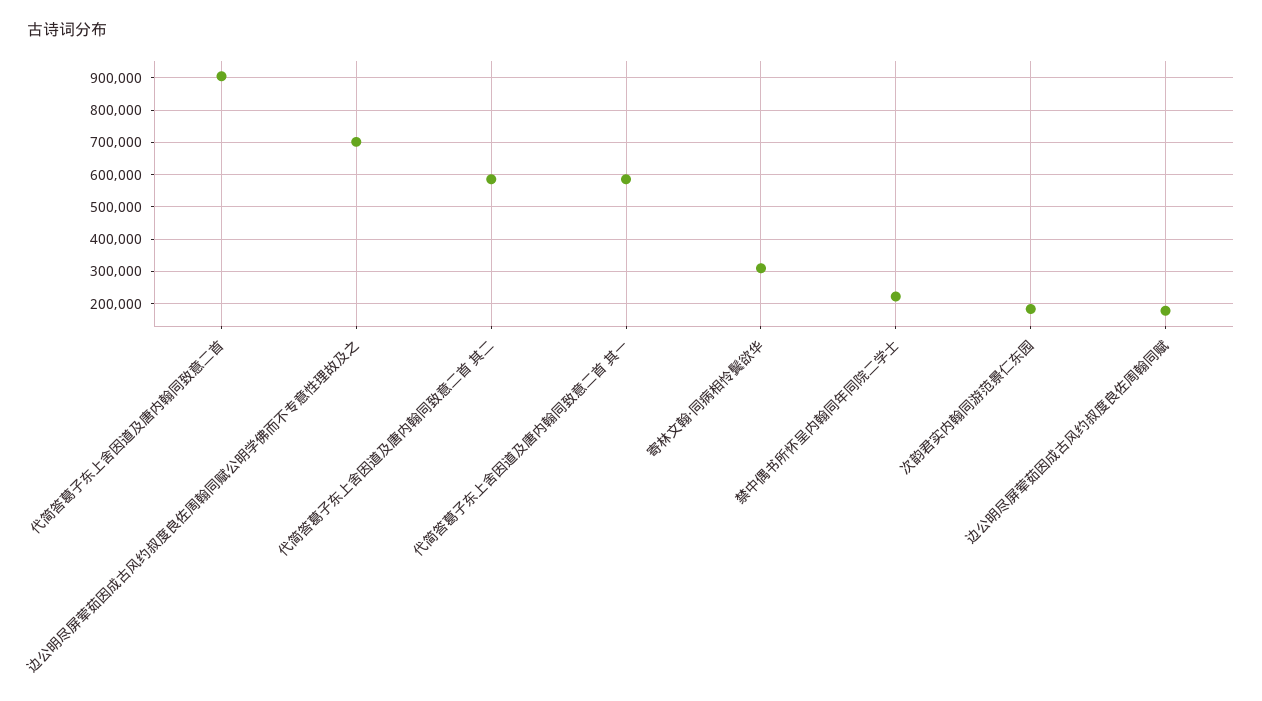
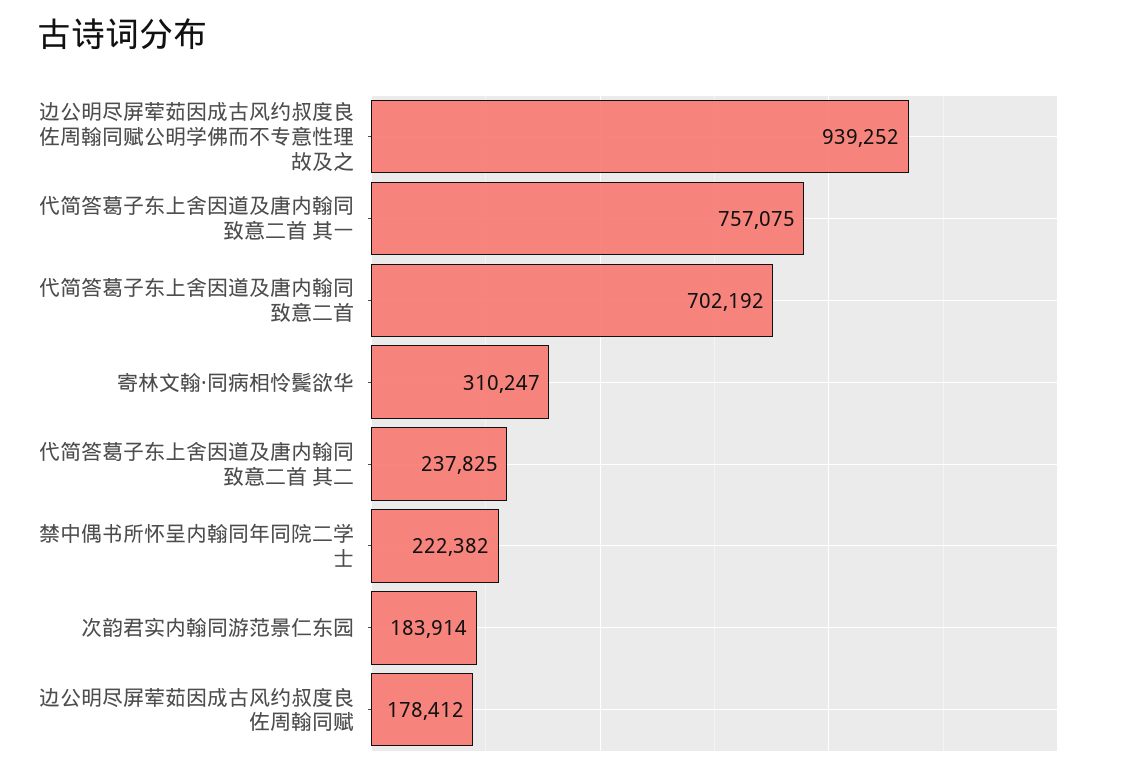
  {
-   "代简答葛子东上舍因道及唐内翰同致意二首": 900000,
+   "代简答葛子东上舍因道及唐内翰同致意二首": 702192,
-   "边公明尽屏荤茹因成古风约叔度良佐周翰同赋公明学佛而不专意性理故及之": 700000,
+   "边公明尽屏荤茹因成古风约叔度良佐周翰同赋公明学佛而不专意性理故及之": 939252,
-   "代简答葛子东上舍因道及唐内翰同致意二首 其二": 580000,
+   "代简答葛子东上舍因道及唐内翰同致意二首 其二": 237825,
-   "代简答葛子东上舍因道及唐内翰同致意二首 其一": 580000,
+   "代简答葛子东上舍因道及唐内翰同致意二首 其一": 757075,
    "寄林文翰·同病相怜鬓欲华": 310247,
    "禁中偶书所怀呈内翰同年同院二学士": 222382,
    "次韵君实内翰同游范景仁东园": 183914,
    "边公明尽屏荤茹因成古风约叔度良佐周翰同赋": 178412
  }

